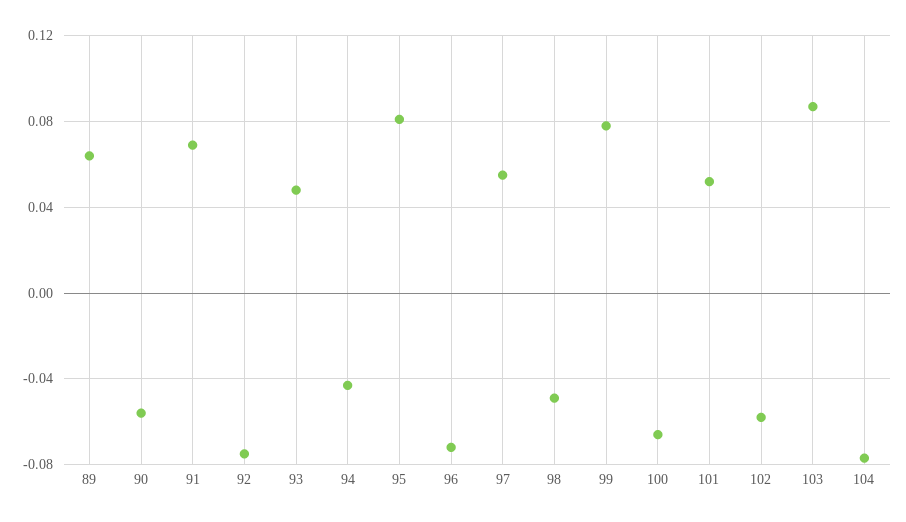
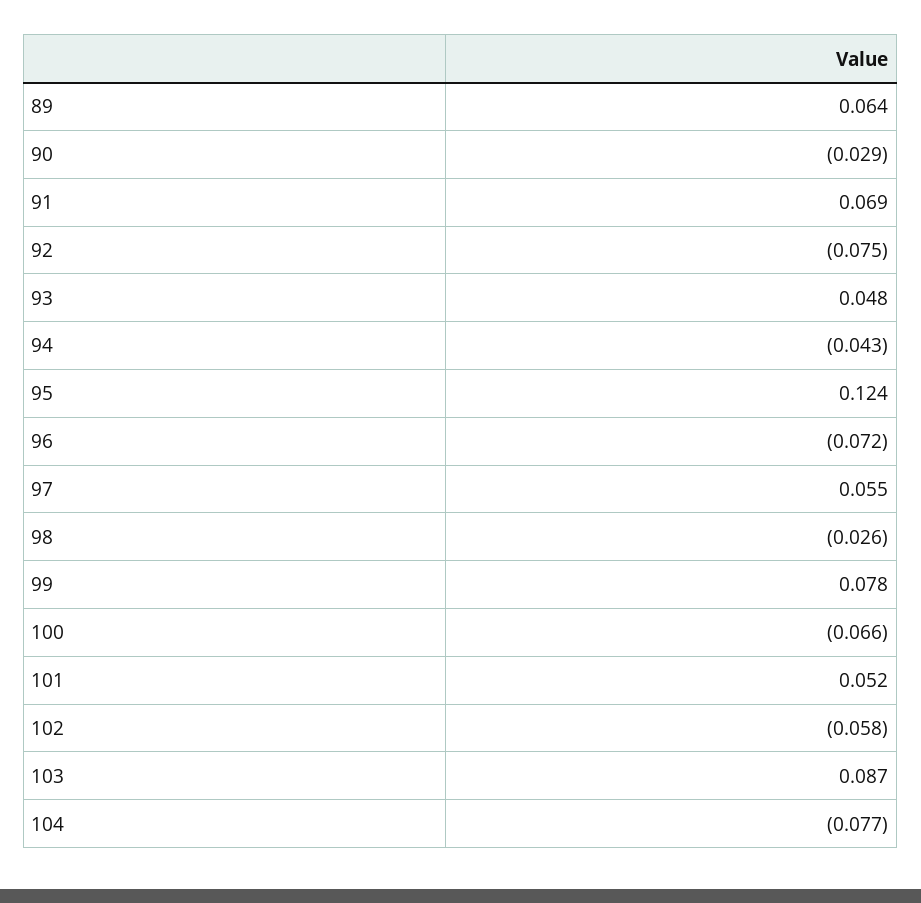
  {
    "89": 0.064,
-   "90": -0.055,
+   "90": -0.029,
    "91": 0.069,
    "92": -0.075,
    "93": 0.048,
    "94": -0.043,
-   "95": 0.08,
+   "95": 0.124,
    "96": -0.072,
    "97": 0.055,
-   "98": -0.05,
+   "98": -0.026,
    "99": 0.078,
    "100": -0.066,
    "101": 0.052,
    "102": -0.058,
    "103": 0.087,
    "104": -0.077
  }

